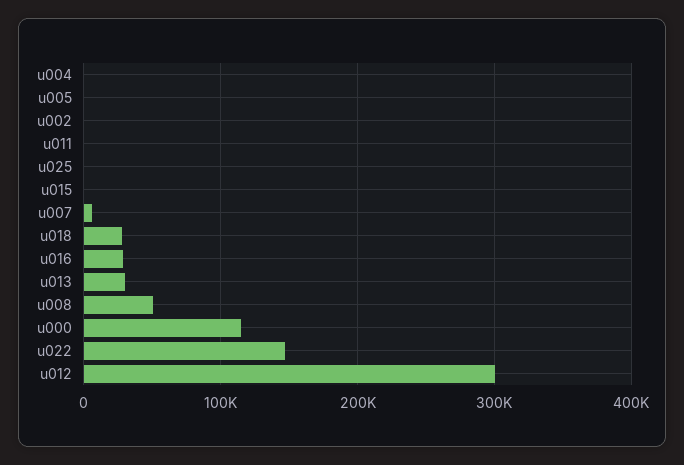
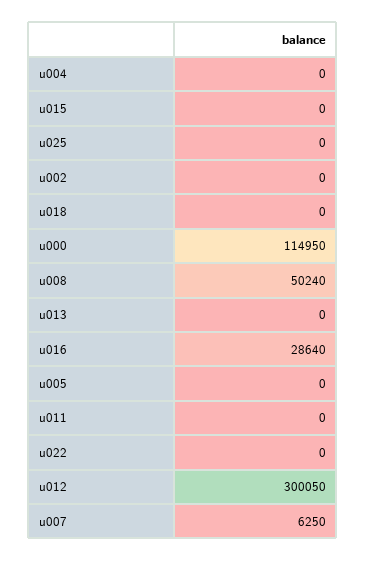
  {
    "u004": 0,
    "u005": 0,
    "u002": 0,
    "u011": 0,
    "u025": 0,
    "u015": 0,
    "u007": 6250,
-   "u018": 30000,
+   "u018": 0,
    "u016": 28640,
-   "u013": 30000,
+   "u013": 0,
    "u008": 50240,
    "u000": 114950,
-   "u022": 150000,
+   "u022": 0,
    "u012": 300050
  }

